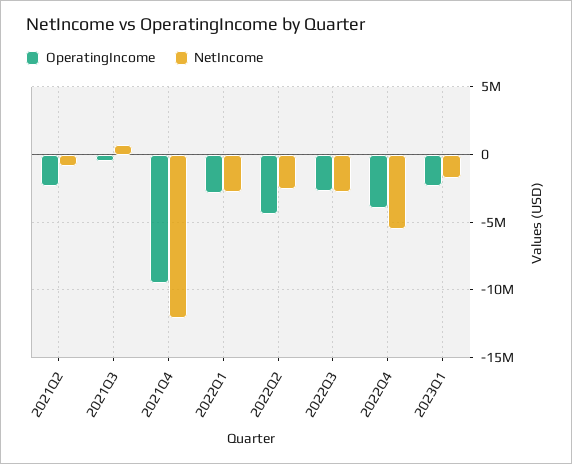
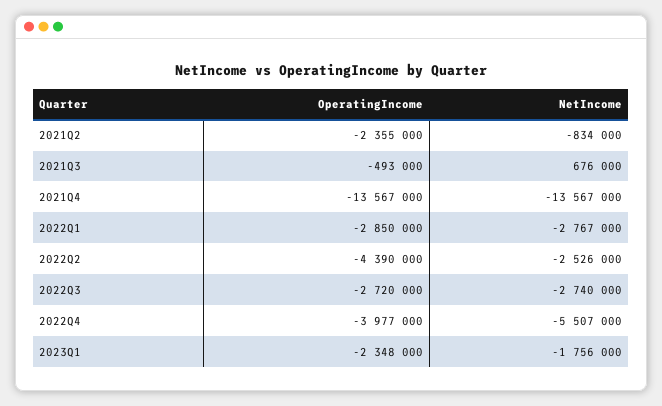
  {
    "OperatingIncome": {
      "2021Q2": -2355000,
      "2021Q3": -493000,
-     "2021Q4": -9500000,
+     "2021Q4": -13567000,
      "2022Q1": -2850000,
      "2022Q2": -4390000,
      "2022Q3": -2720000,
      "2022Q4": -3977000,
      "2023Q1": -2348000
    },
    "NetIncome": {
      "2021Q2": -834000,
      "2021Q3": 676000,
-     "2021Q4": -12000000,
+     "2021Q4": -13567000,
      "2022Q1": -2767000,
      "2022Q2": -2526000,
      "2022Q3": -2740000,
      "2022Q4": -5507000,
      "2023Q1": -1756000
    }
  }

